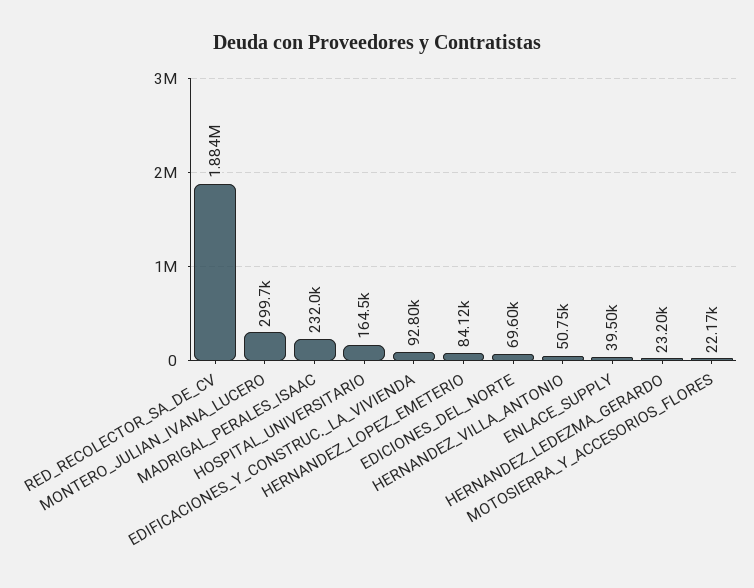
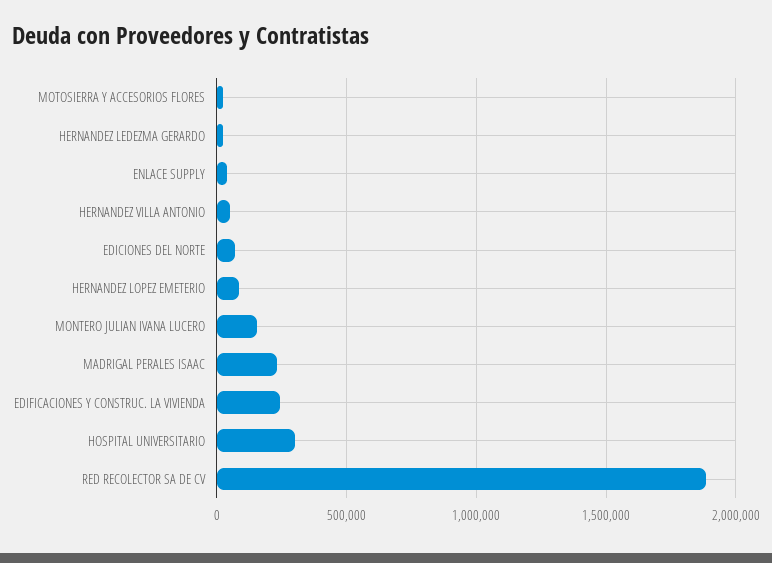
  {
    "RED_RECOLECTOR_SA_DE_CV": 1884000,
-   "MONTERO_JULIAN_IVANA_LUCERO": 299700,
+   "MONTERO_JULIAN_IVANA_LUCERO": 150000,
    "MADRIGAL_PERALES_ISAAC": 232000,
-   "HOSPITAL_UNIVERSITARIO": 164500,
+   "HOSPITAL_UNIVERSITARIO": 300000,
-   "EDIFICACIONES_Y_CONSTRUC._LA_VIVIENDA": 92800,
+   "EDIFICACIONES_Y_CONSTRUC._LA_VIVIENDA": 250000,
    "HERNANDEZ_LOPEZ_EMETERIO": 84120,
    "EDICIONES_DEL_NORTE": 69600,
    "HERNANDEZ_VILLA_ANTONIO": 50750,
    "ENLACE_SUPPLY": 39500,
    "HERNANDEZ_LEDEZMA_GERARDO": 23200,
    "MOTOSIERRA_Y_ACCESORIOS_FLORES": 22170
  }

